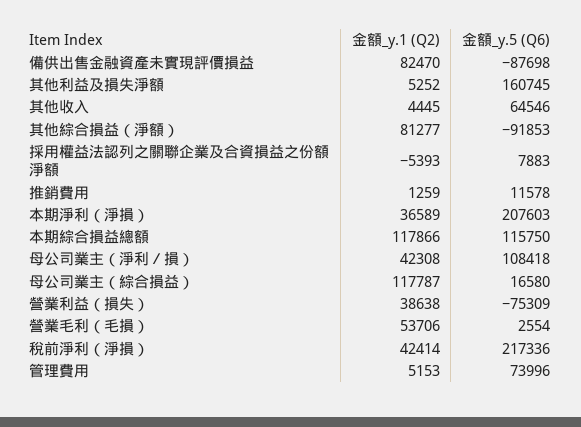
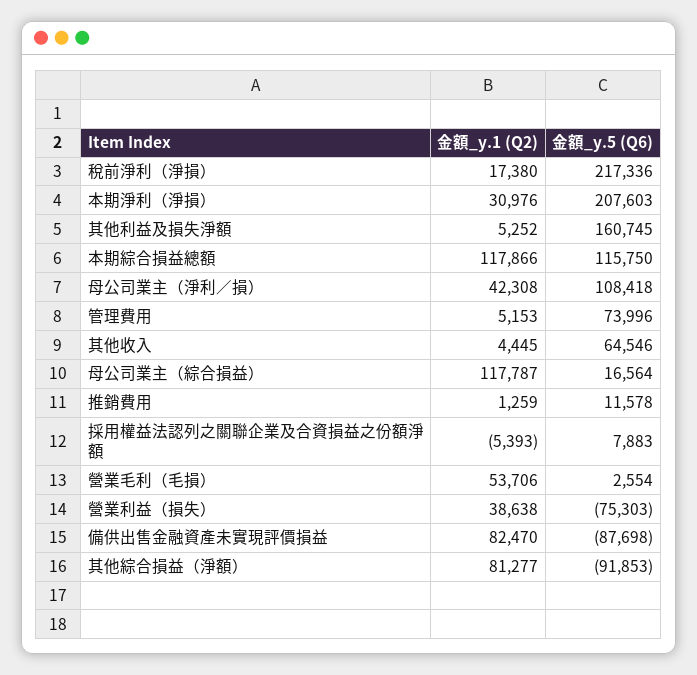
  {
    "金額_y.1 (Q2)": {
      "備供出售金融資產未實現評價損益": 82470,
      "其他利益及損失淨額": 5252,
      "其他收入": 4445,
      "其他綜合損益（淨額）": 81277,
      "採用權益法認列之關聯企業及合資損益之份額淨額": -5393,
      "推銷費用": 1259,
-     "本期淨利（淨損）": 36589,
+     "本期淨利（淨損）": 30976,
      "本期綜合損益總額": 117866,
      "母公司業主（淨利／損）": 42308,
      "母公司業主（綜合損益）": 117787,
      "營業利益（損失）": 38638,
      "營業毛利（毛損）": 53706,
-     "稅前淨利（淨損）": 42414,
+     "稅前淨利（淨損）": 17380,
      "管理費用": 5153
    },
    "金額_y.5 (Q6)": {
      "備供出售金融資產未實現評價損益": -87698,
      "其他利益及損失淨額": 160745,
      "其他收入": 64546,
      "其他綜合損益（淨額）": -91853,
      "採用權益法認列之關聯企業及合資損益之份額淨額": 7883,
      "推銷費用": 11578,
      "本期淨利（淨損）": 207603,
      "本期綜合損益總額": 115750,
      "母公司業主（淨利／損）": 108418,
-     "母公司業主（綜合損益）": 16580,
+     "母公司業主（綜合損益）": 16564,
-     "營業利益（損失）": -75309,
+     "營業利益（損失）": -75303,
      "營業毛利（毛損）": 2554,
      "稅前淨利（淨損）": 217336,
      "管理費用": 73996
    }
  }

